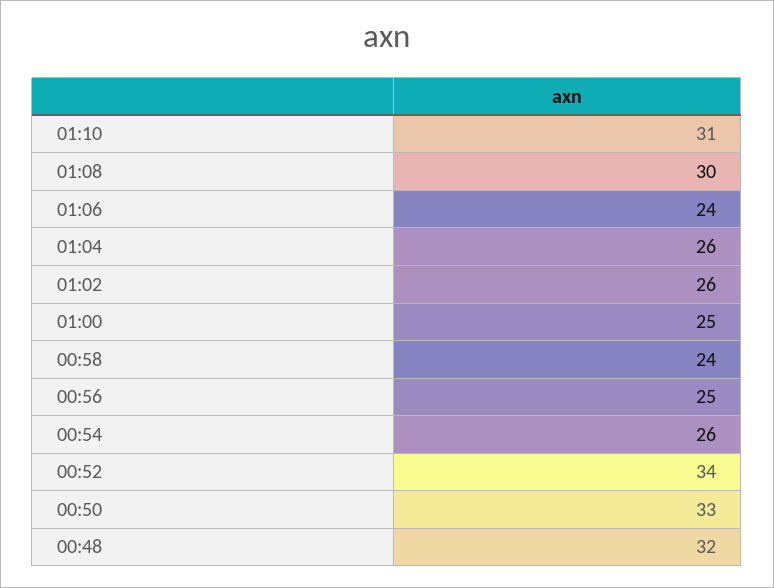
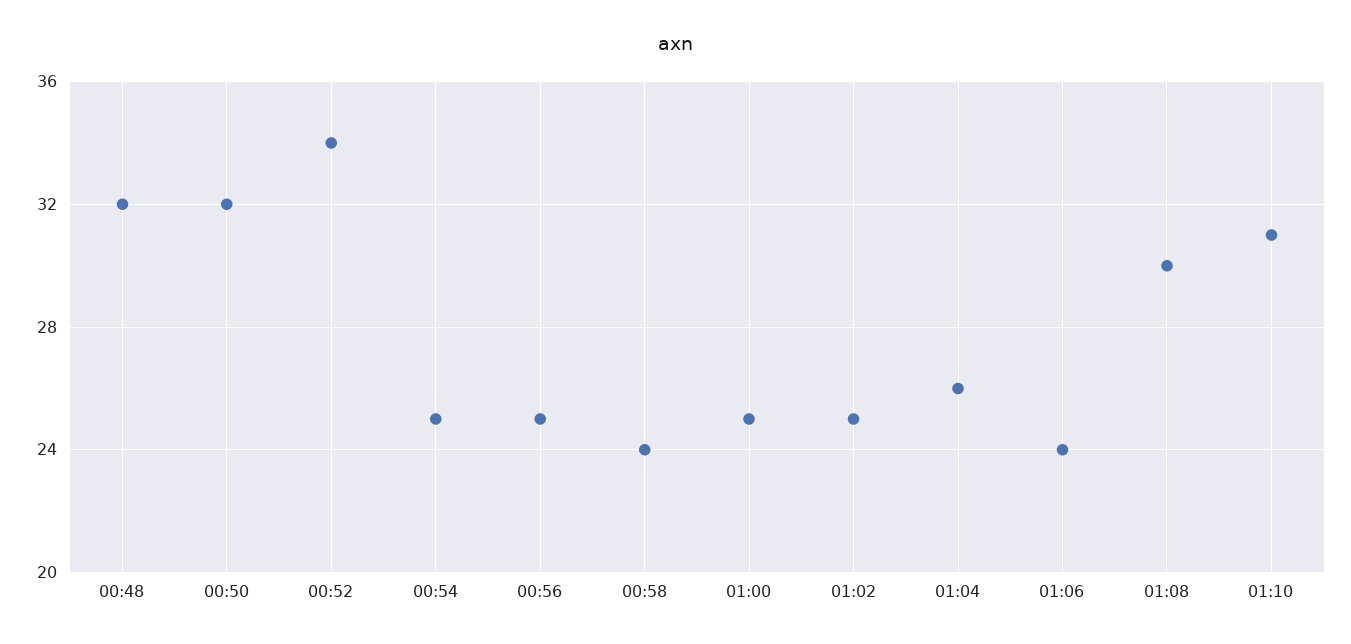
  {
    "01:10": 31,
    "01:08": 30,
    "01:06": 24,
    "01:04": 26,
-   "01:02": 26,
+   "01:02": 25,
    "01:00": 25,
    "00:58": 24,
    "00:56": 25,
-   "00:54": 26,
+   "00:54": 25,
    "00:52": 34,
-   "00:50": 33,
+   "00:50": 32,
    "00:48": 32
  }

